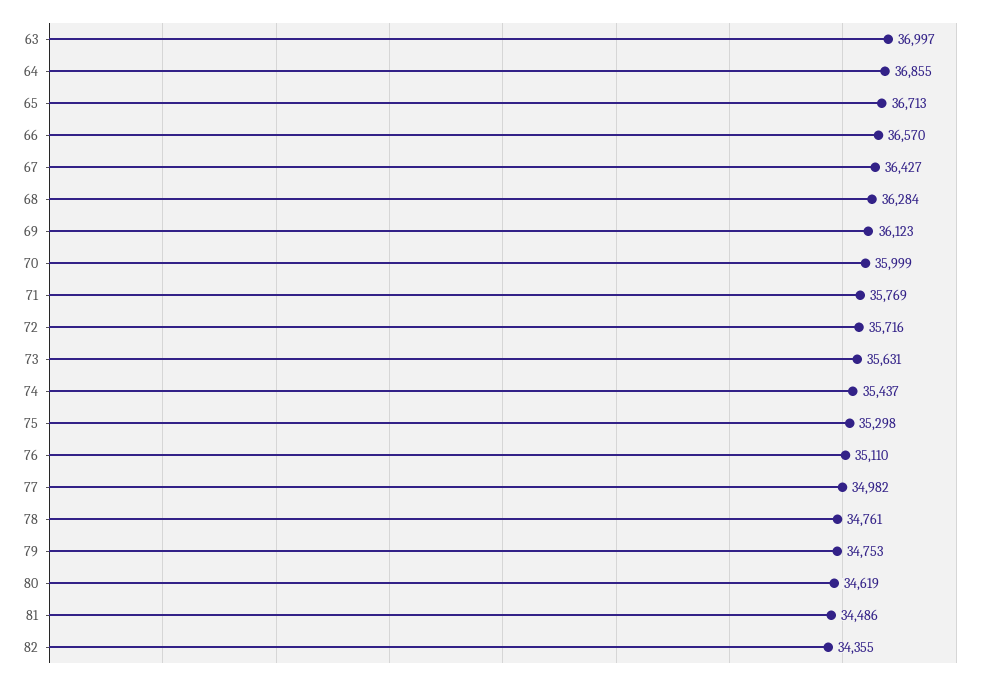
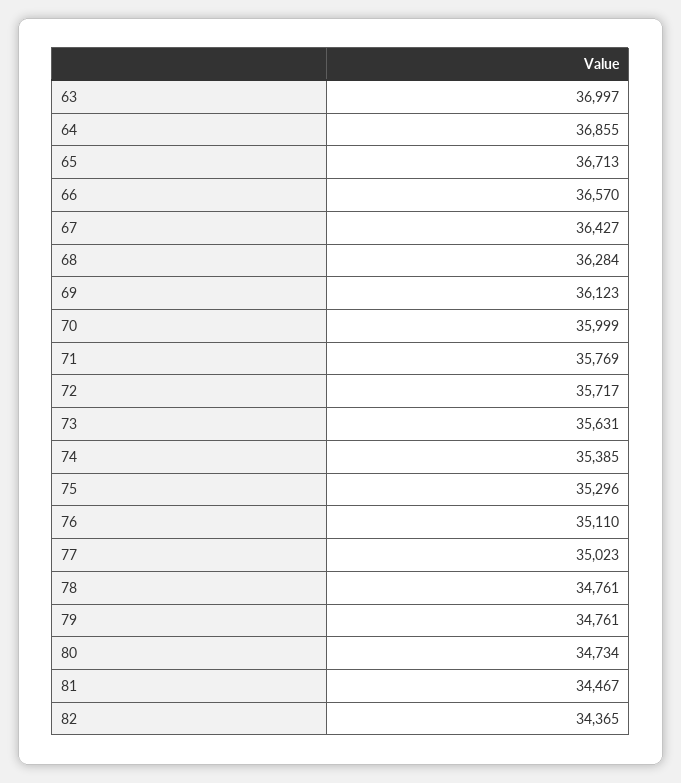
  {
    "63": 36997,
    "64": 36855,
    "65": 36713,
    "66": 36570,
    "67": 36427,
    "68": 36284,
    "69": 36123,
    "70": 35999,
    "71": 35769,
-   "72": 35716,
+   "72": 35717,
    "73": 35631,
-   "74": 35437,
+   "74": 35385,
-   "75": 35298,
+   "75": 35296,
    "76": 35110,
-   "77": 34982,
+   "77": 35023,
    "78": 34761,
-   "79": 34753,
+   "79": 34761,
-   "80": 34619,
+   "80": 34734,
-   "81": 34486,
+   "81": 34467,
-   "82": 34355
+   "82": 34365
  }

